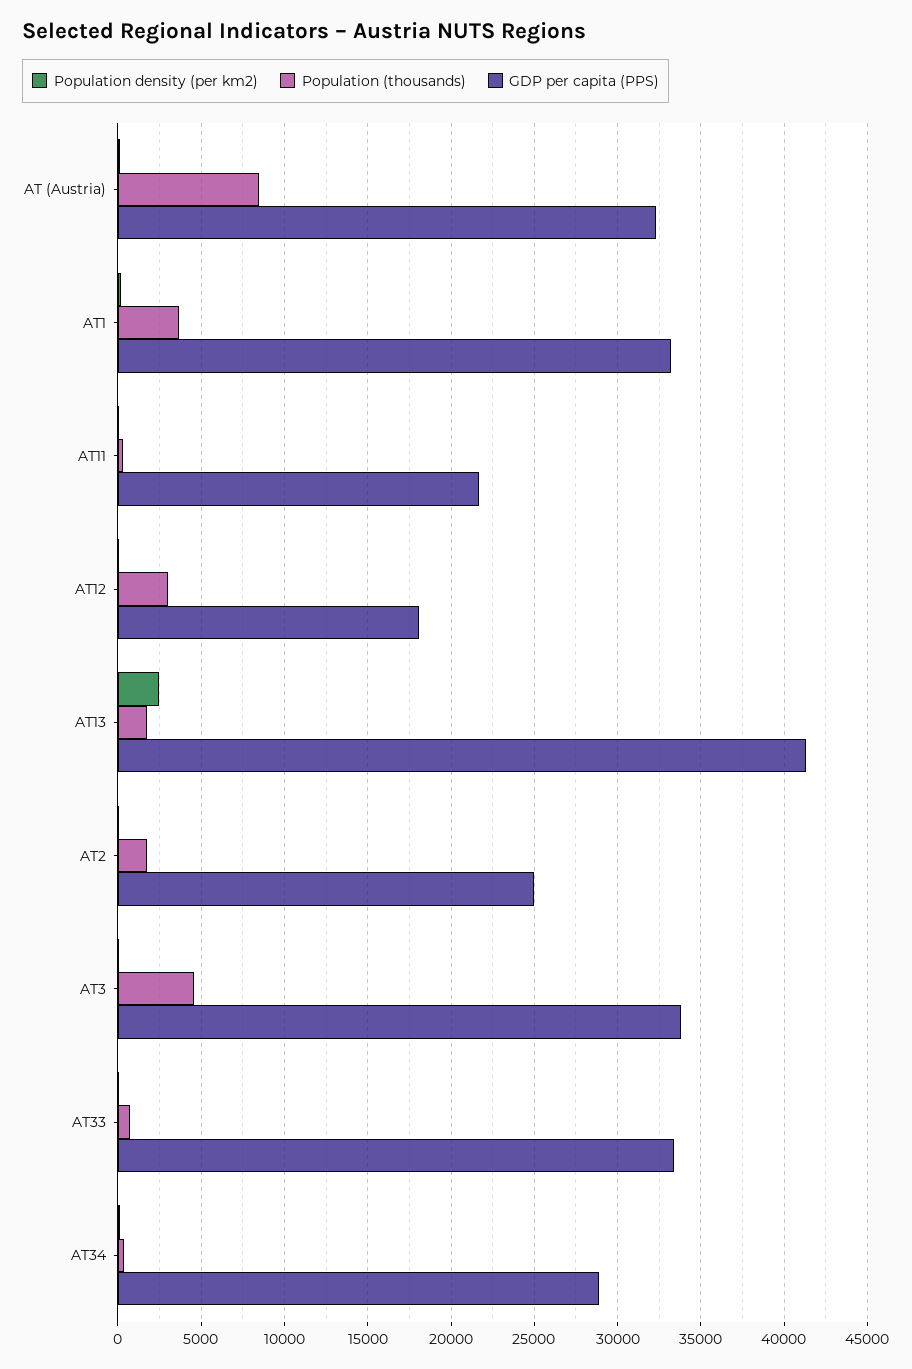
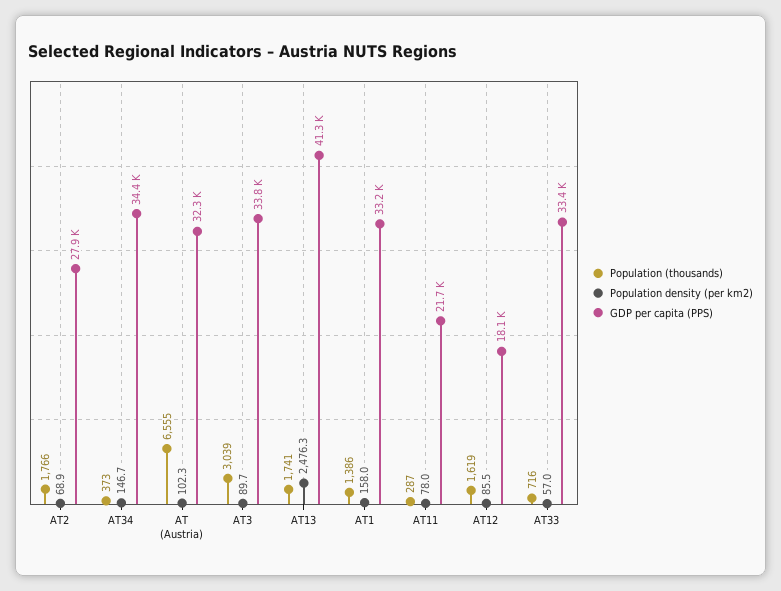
  {
    "Population density (per km2)": {
      "AT (Austria)": 102.3,
      "AT1": 158,
      "AT11": 78,
      "AT12": 85.5,
      "AT13": 2476.3,
      "AT2": 68.9,
      "AT3": 89.7,
      "AT33": 57,
      "AT34": 146.7
    },
    "Population (thousands)": {
-     "AT (Austria)": 8500,
+     "AT (Austria)": 6555,
-     "AT1": 3500,
+     "AT1": 1386,
      "AT11": 287,
-     "AT12": 3000,
+     "AT12": 1619,
      "AT13": 1741,
      "AT2": 1766,
-     "AT3": 4500,
+     "AT3": 3039,
      "AT33": 716,
      "AT34": 373
    },
    "GDP per capita (PPS)": {
      "AT (Austria)": 32300,
      "AT1": 33200,
      "AT11": 21700,
      "AT12": 18100,
      "AT13": 41300,
-     "AT2": 25000,
+     "AT2": 27900,
      "AT3": 33800,
      "AT33": 33400,
-     "AT34": 29000
+     "AT34": 34400
    }
  }

